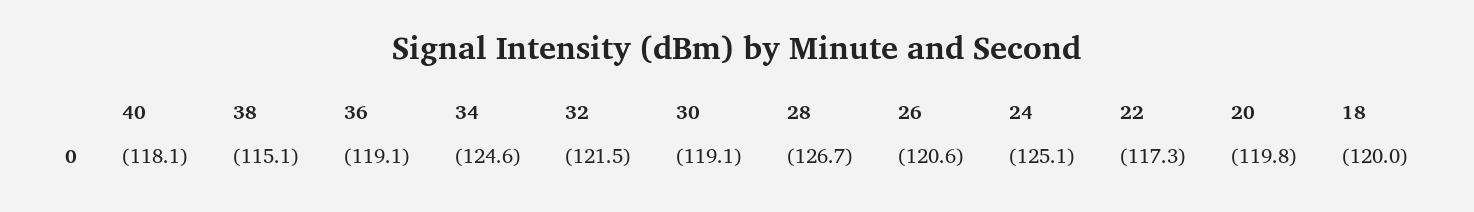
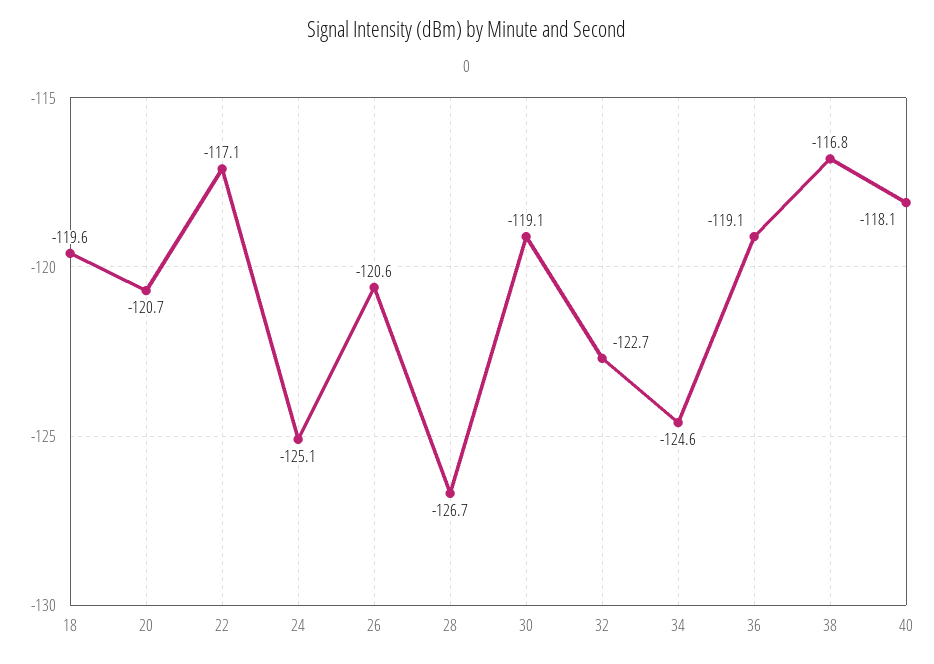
  {
    "40": -118.1,
-   "38": -115.1,
+   "38": -116.8,
    "36": -119.1,
    "34": -124.6,
-   "32": -121.5,
+   "32": -122.7,
    "30": -119.1,
    "28": -126.7,
    "26": -120.6,
    "24": -125.1,
-   "22": -117.3,
+   "22": -117.1,
-   "20": -119.8,
+   "20": -120.7,
-   "18": -120
+   "18": -119.6
  }

